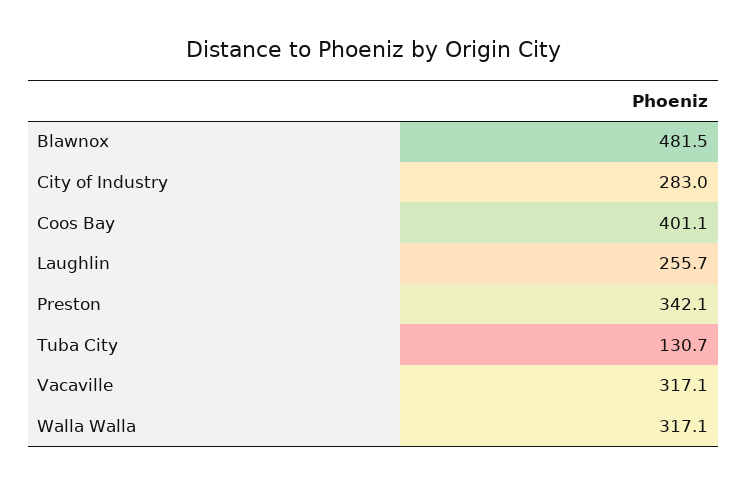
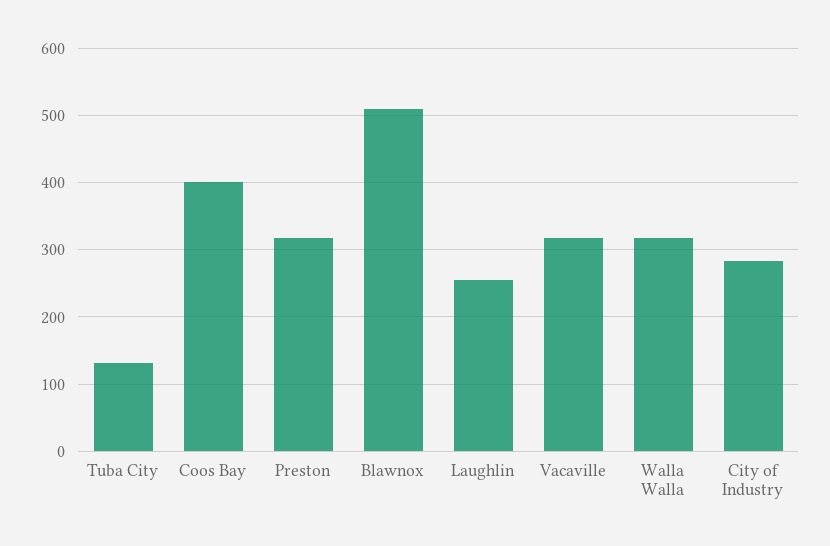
  {
-   "Blawnox": 481.5,
+   "Blawnox": 510,
    "City of Industry": 283,
    "Coos Bay": 401.1,
    "Laughlin": 255.7,
-   "Preston": 342.1,
+   "Preston": 320,
    "Tuba City": 130.7,
    "Vacaville": 317.1,
    "Walla Walla": 317.1
  }

